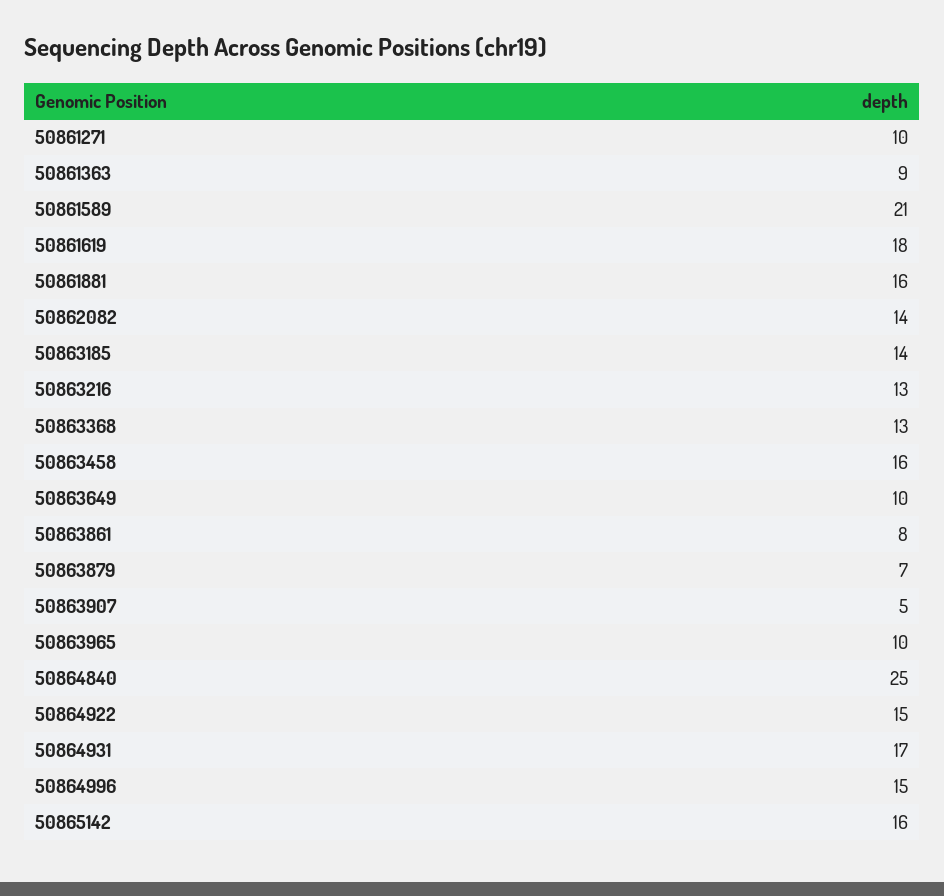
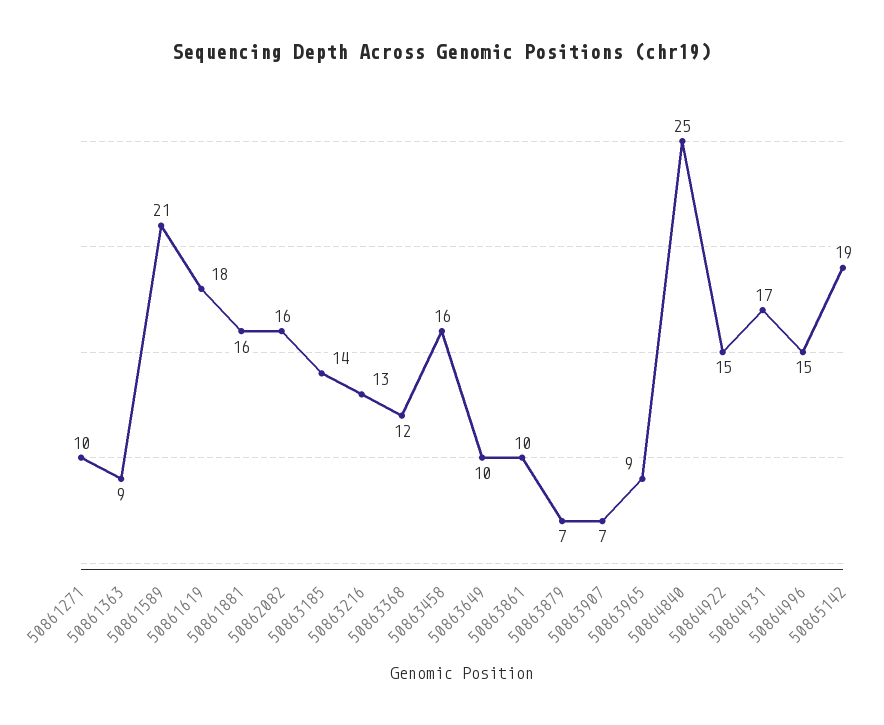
  {
    "50861271": 10,
    "50861363": 9,
    "50861589": 21,
    "50861619": 18,
    "50861881": 16,
-   "50862082": 14,
+   "50862082": 16,
    "50863185": 14,
    "50863216": 13,
-   "50863368": 13,
+   "50863368": 12,
    "50863458": 16,
    "50863649": 10,
-   "50863861": 8,
+   "50863861": 10,
    "50863879": 7,
-   "50863907": 5,
+   "50863907": 7,
-   "50863965": 10,
+   "50863965": 9,
    "50864840": 25,
    "50864922": 15,
    "50864931": 17,
    "50864996": 15,
-   "50865142": 16
+   "50865142": 19
  }

